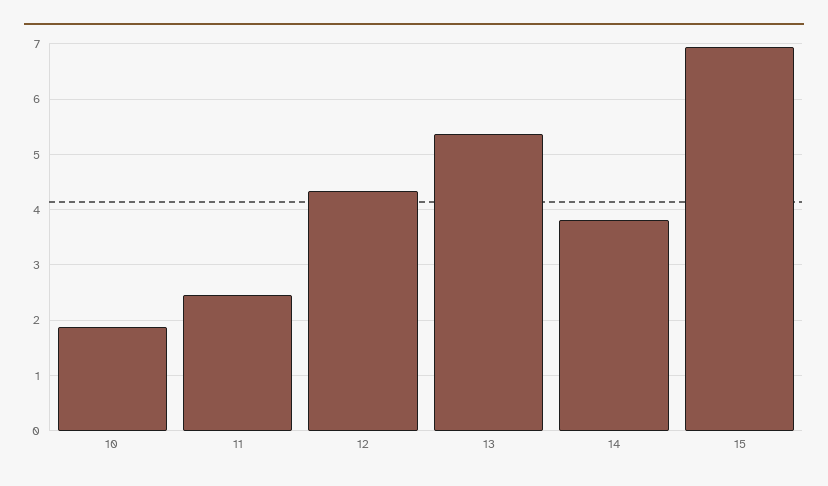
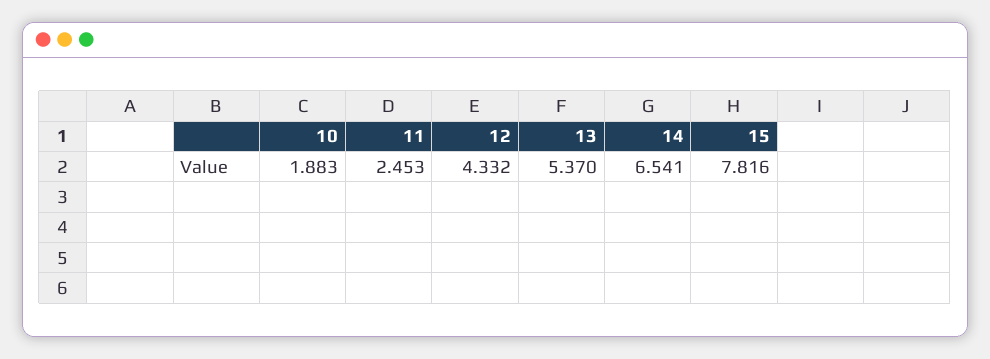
  {
    "10": 1.883,
    "11": 2.453,
    "12": 4.332,
    "13": 5.37,
-   "14": 3.8,
+   "14": 6.541,
-   "15": 7
+   "15": 7.816
  }

